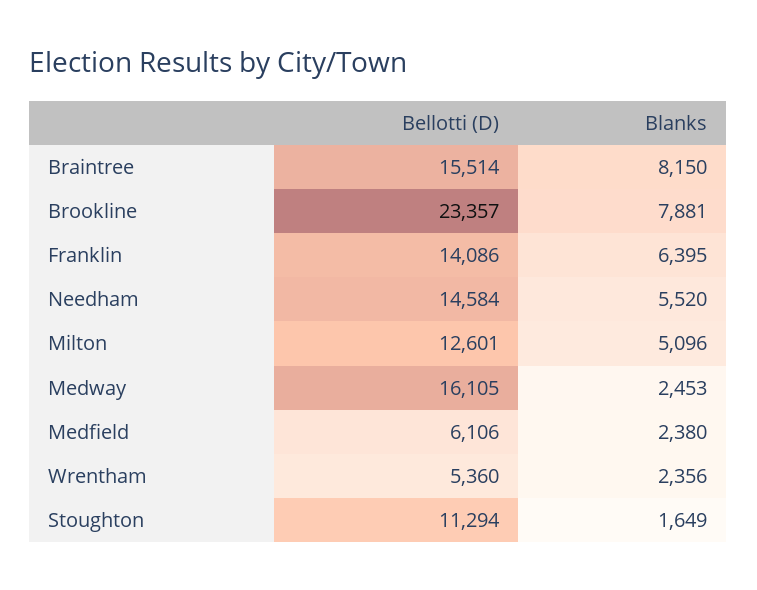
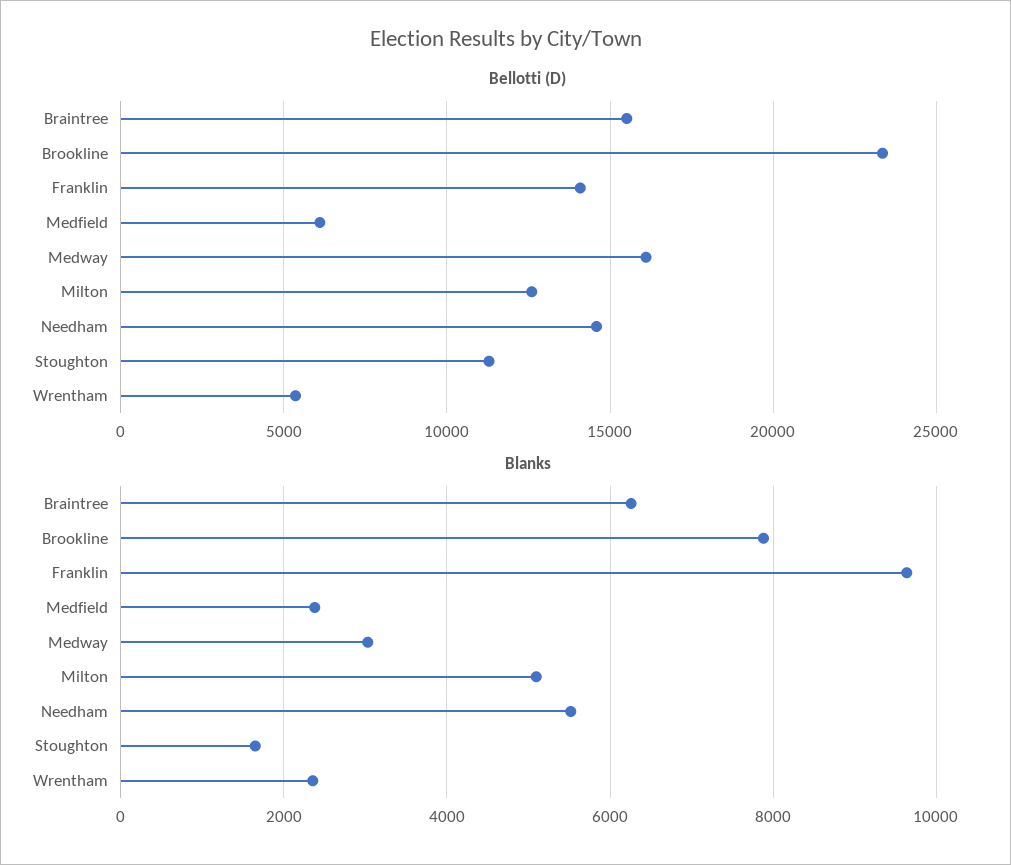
  {
    "Bellotti (D)": {
      "Braintree": 15514,
      "Brookline": 23357,
      "Franklin": 14086,
      "Needham": 14584,
      "Milton": 12601,
      "Medway": 16105,
      "Medfield": 6106,
      "Wrentham": 5360,
      "Stoughton": 11294
    },
    "Blanks": {
-     "Braintree": 8150,
+     "Braintree": 6200,
      "Brookline": 7881,
-     "Franklin": 6395,
+     "Franklin": 9600,
      "Needham": 5520,
      "Milton": 5096,
-     "Medway": 2453,
+     "Medway": 3000,
      "Medfield": 2380,
      "Wrentham": 2356,
      "Stoughton": 1649
    }
  }

